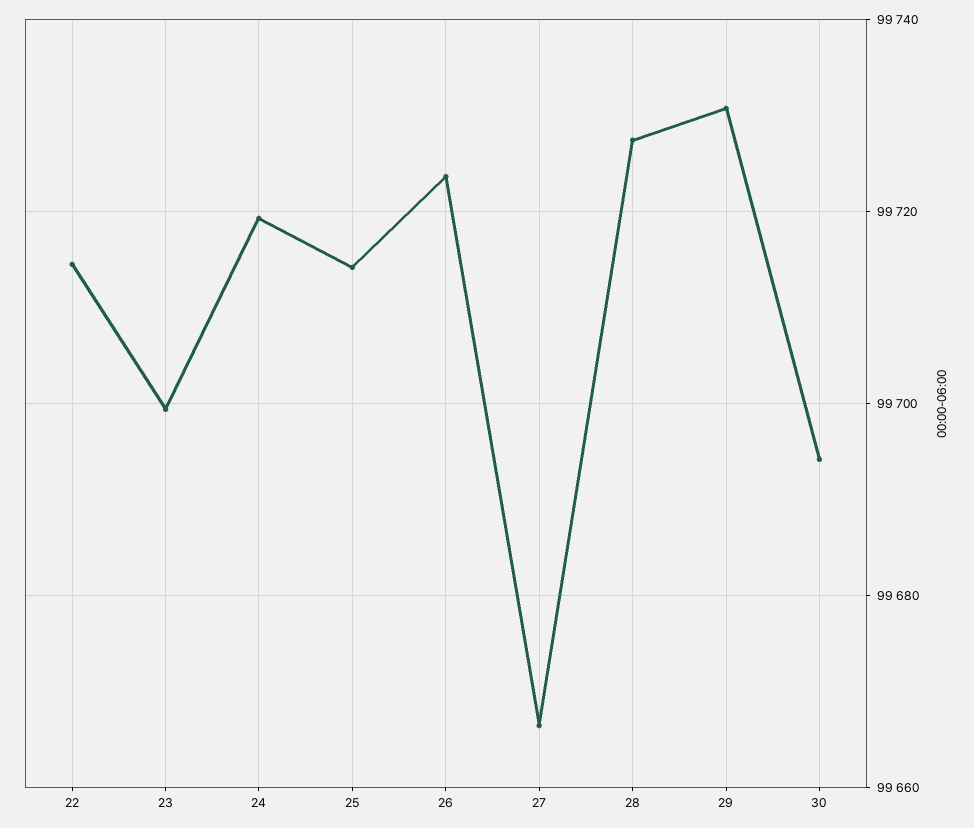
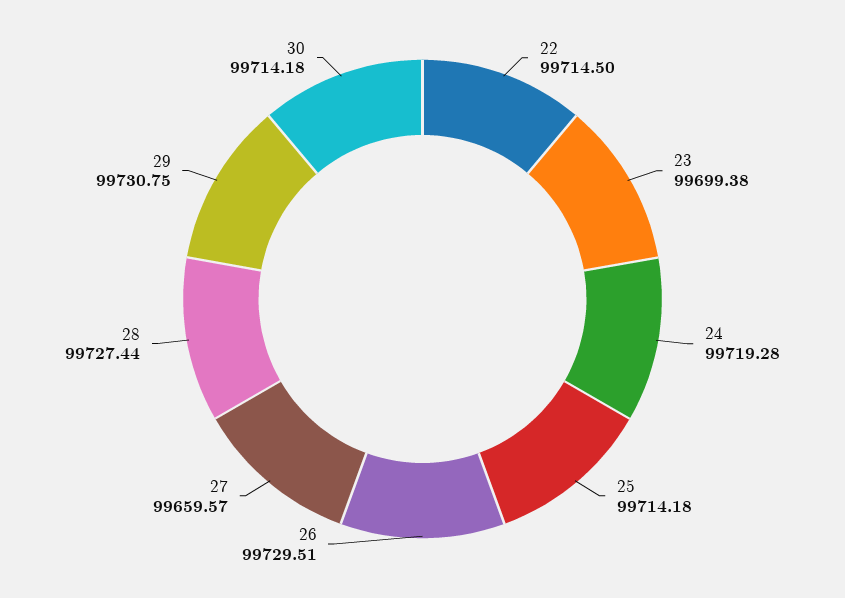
  {
    "22": 99714.5,
    "23": 99699.38,
    "24": 99719.28,
    "25": 99714.18,
-   "26": 99724,
+   "26": 99729.51,
-   "27": 99666,
+   "27": 99659.57,
    "28": 99727.44,
    "29": 99730.75,
-   "30": 99694
+   "30": 99714.18
  }

